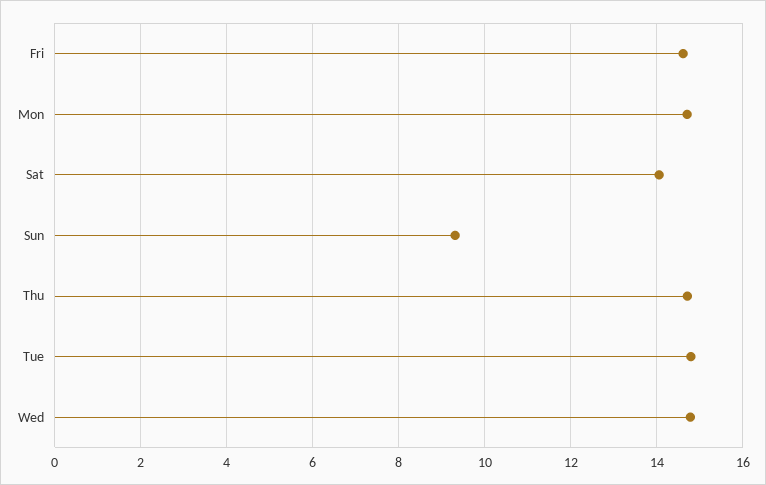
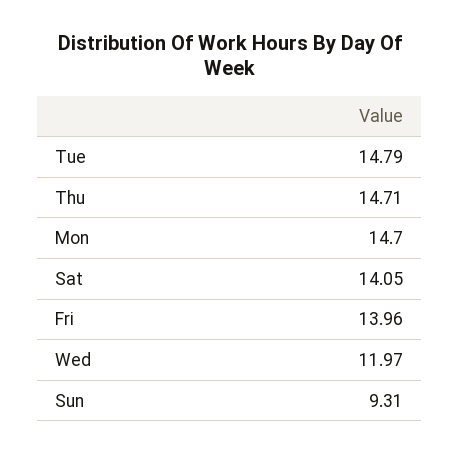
  {
-   "Fri": 14.6,
+   "Fri": 13.96,
    "Mon": 14.7,
    "Sat": 14.05,
    "Sun": 9.31,
    "Thu": 14.71,
    "Tue": 14.79,
-   "Wed": 14.8
+   "Wed": 11.97
  }

